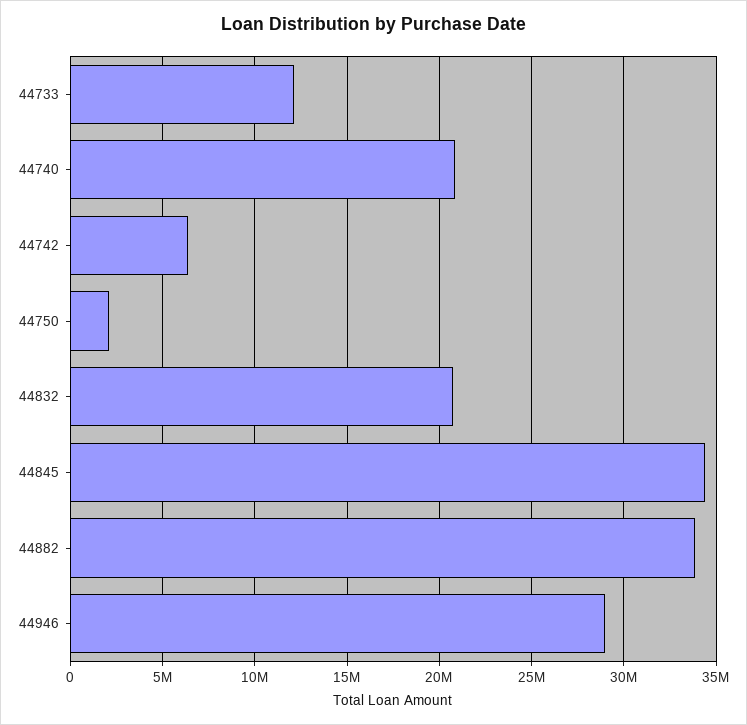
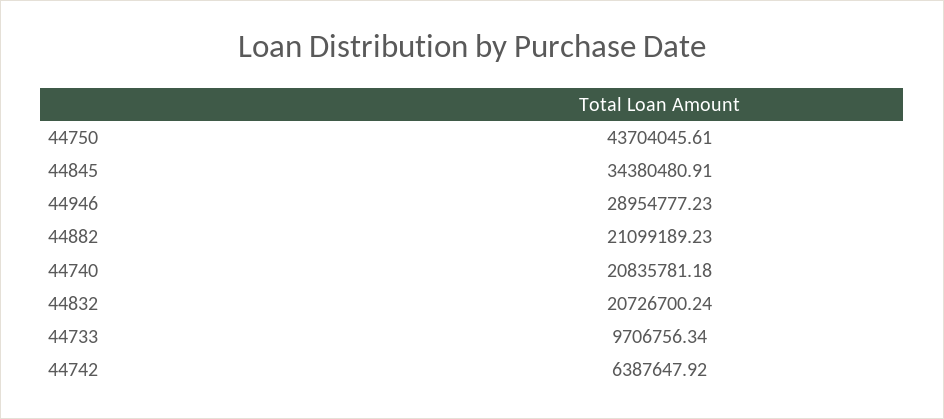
  {
-   "44733": 12000000,
+   "44733": 9706756.34,
    "44740": 20835781.18,
    "44742": 6387647.92,
-   "44750": 2000000,
+   "44750": 43704045.61,
    "44832": 20726700.24,
    "44845": 34380480.91,
-   "44882": 34000000,
+   "44882": 21099189.23,
    "44946": 28954777.23
  }

